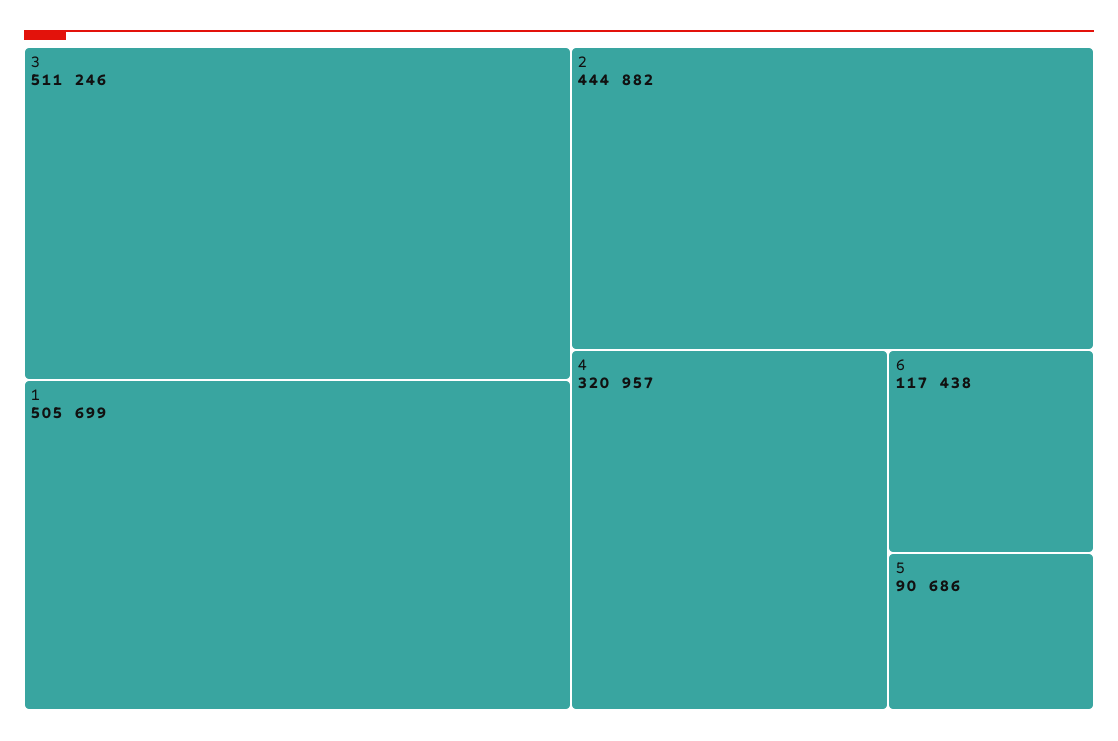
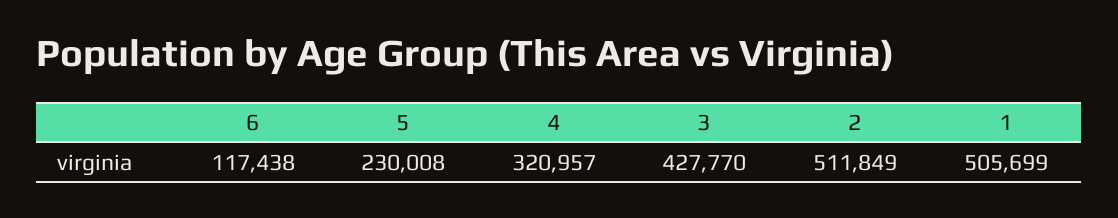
  {
-   "3": 511246,
+   "3": 427770,
    "1": 505699,
-   "2": 444882,
+   "2": 511849,
    "4": 320957,
    "6": 117438,
-   "5": 90686
+   "5": 230008
  }

